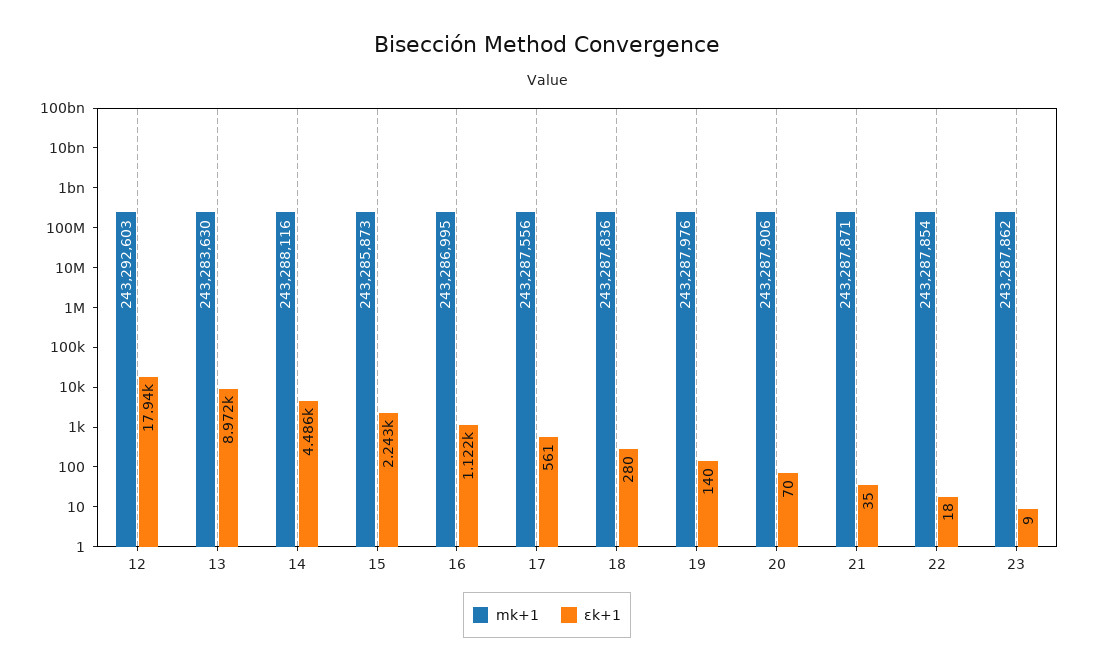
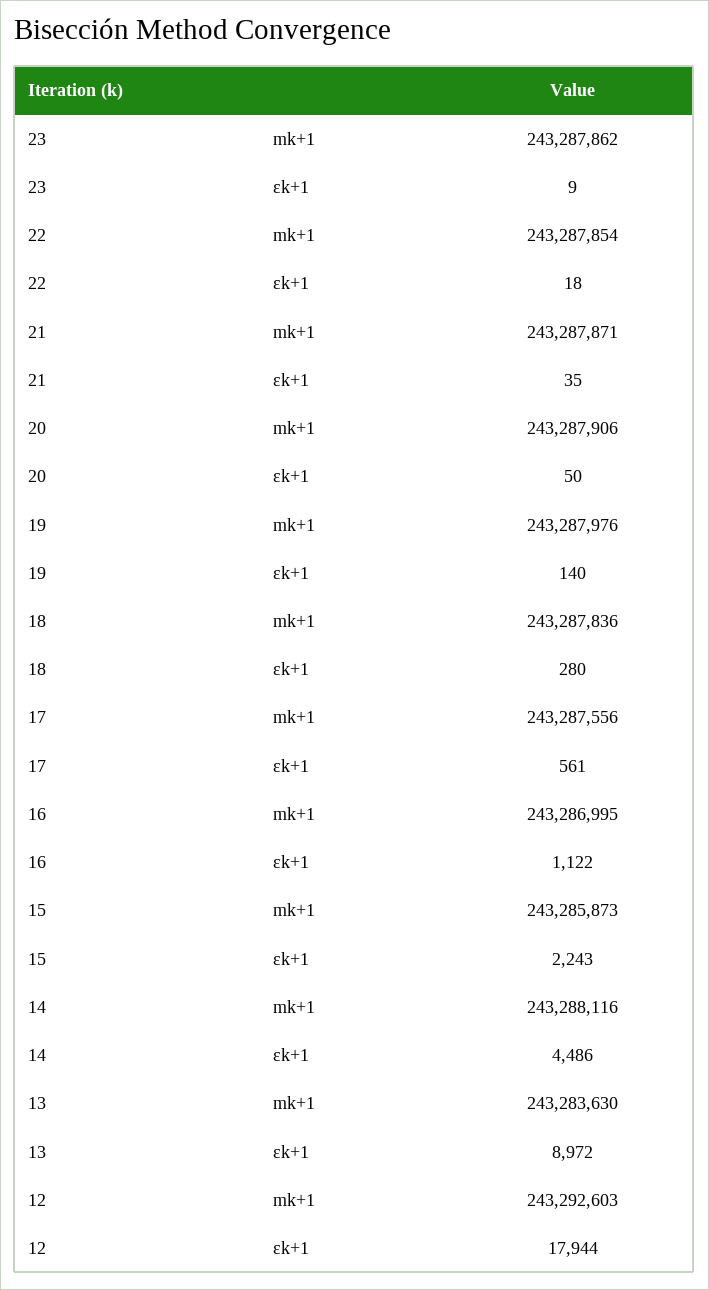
  {
    "mk+1": {
      "12": 243292603,
      "13": 243283630,
      "14": 243288116,
      "15": 243285873,
      "16": 243286995,
      "17": 243287556,
      "18": 243287836,
      "19": 243287976,
      "20": 243287906,
      "21": 243287871,
      "22": 243287854,
      "23": 243287862
    },
    "εk+1": {
      "12": 17944,
      "13": 8972,
      "14": 4486,
      "15": 2243,
      "16": 1122,
      "17": 561,
      "18": 280,
      "19": 140,
-     "20": 70,
+     "20": 50,
      "21": 35,
      "22": 18,
      "23": 9
    }
  }

